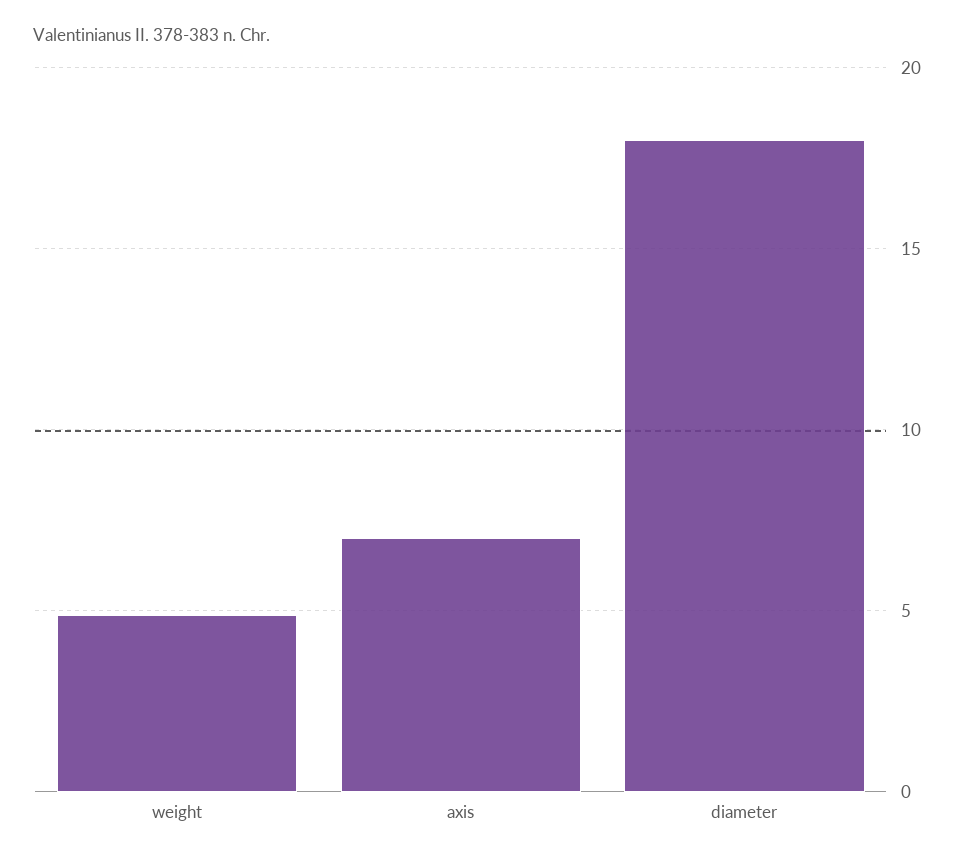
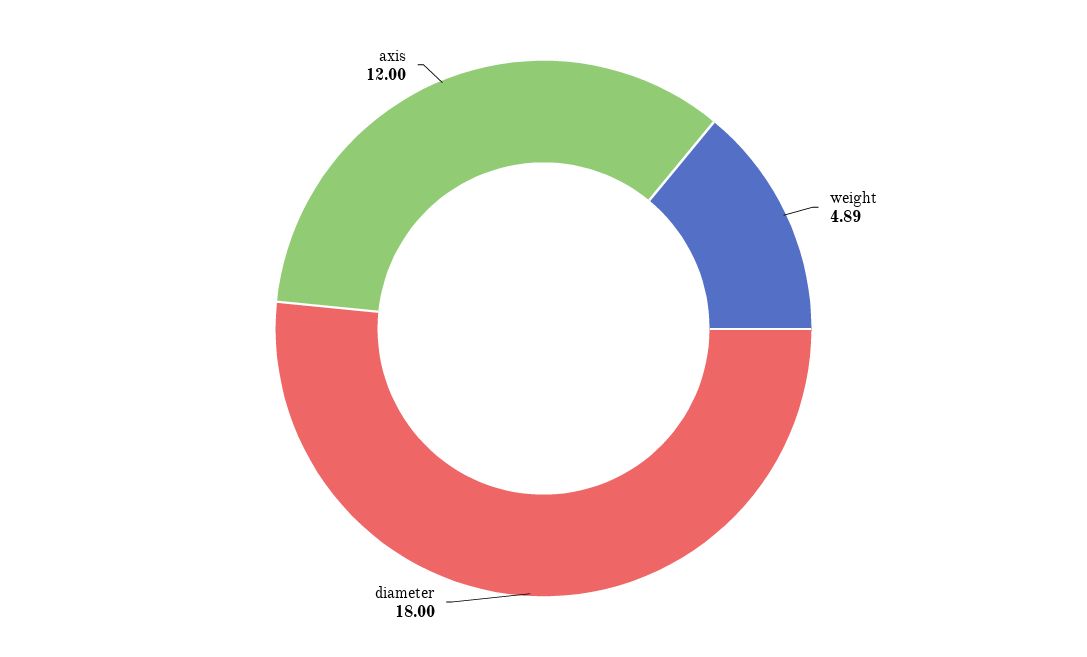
  {
    "weight": 4.89,
-   "axis": 7,
+   "axis": 12,
    "diameter": 18
  }

